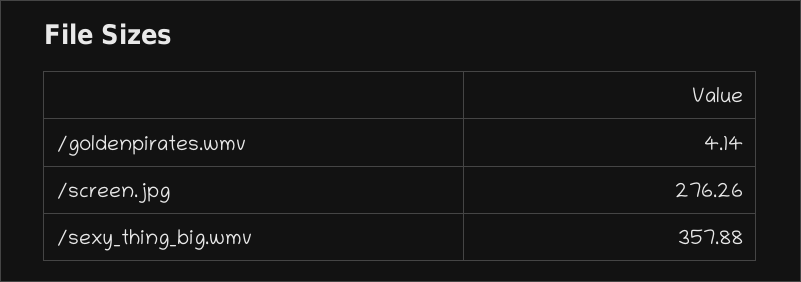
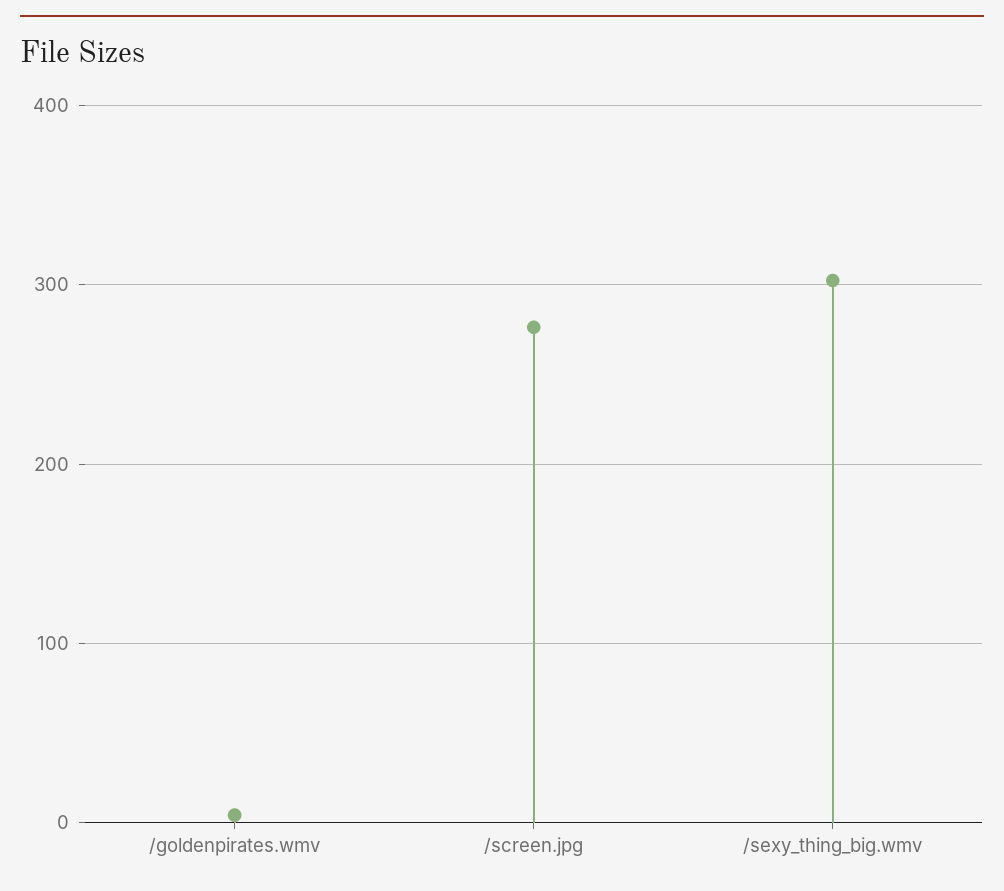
  {
    "/goldenpirates.wmv": 4.14,
    "/screen.jpg": 276.26,
-   "/sexy_thing_big.wmv": 357.88
+   "/sexy_thing_big.wmv": 300
  }

